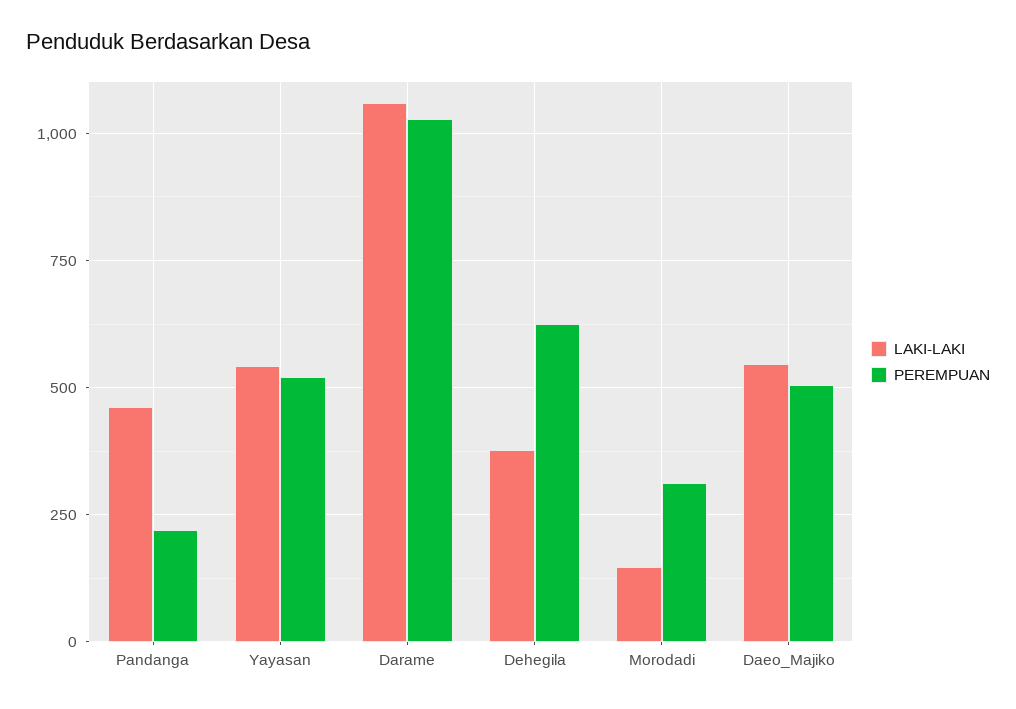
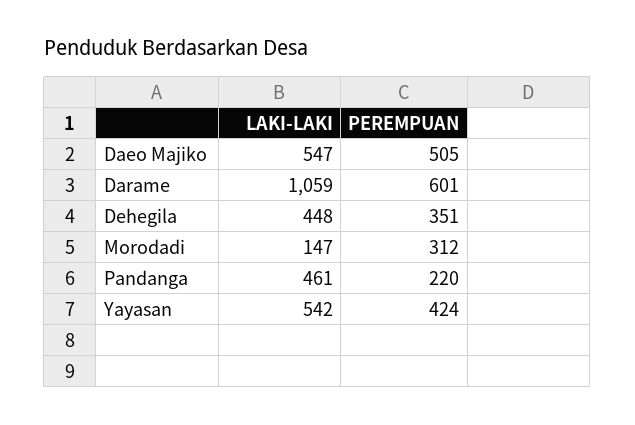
  {
    "LAKI-LAKI": {
      "Pandanga": 461,
      "Yayasan": 542,
      "Darame": 1059,
-     "Dehegila": 375,
+     "Dehegila": 448,
      "Morodadi": 147,
      "Daeo_Majiko": 547
    },
    "PEREMPUAN": {
      "Pandanga": 220,
-     "Yayasan": 525,
+     "Yayasan": 424,
-     "Darame": 1025,
+     "Darame": 601,
-     "Dehegila": 625,
+     "Dehegila": 351,
      "Morodadi": 312,
      "Daeo_Majiko": 505
    }
  }

